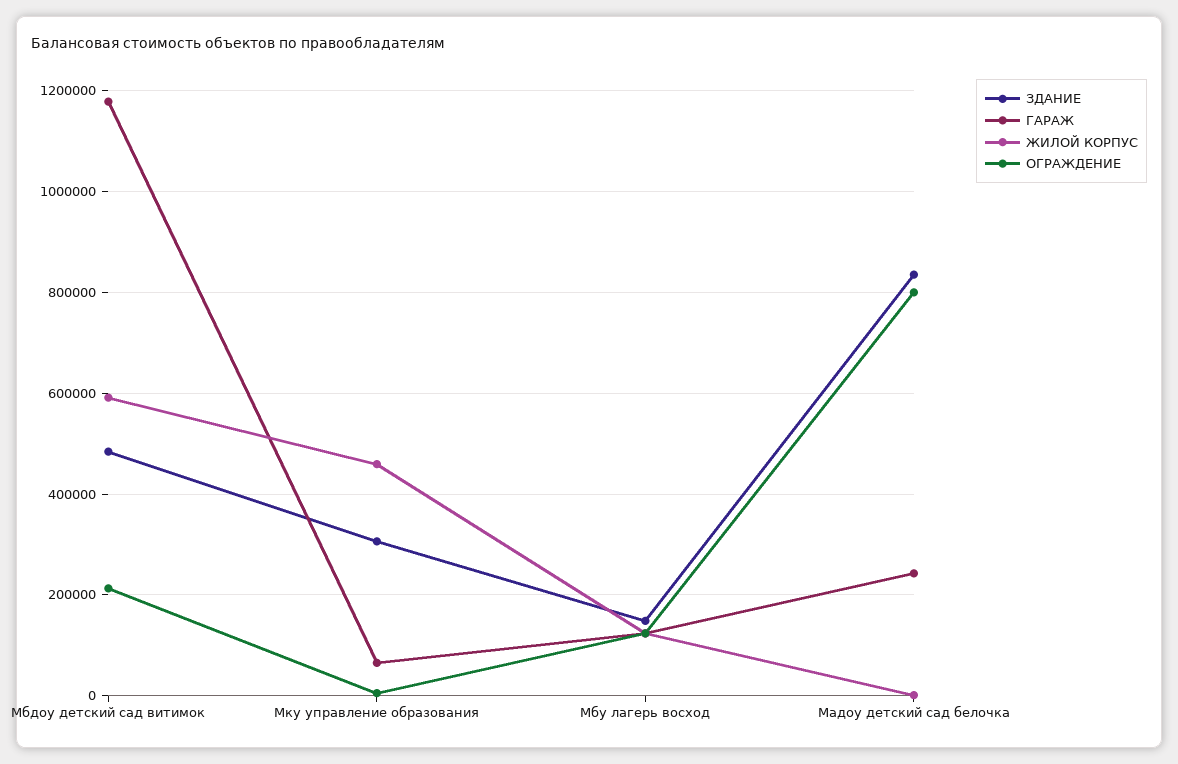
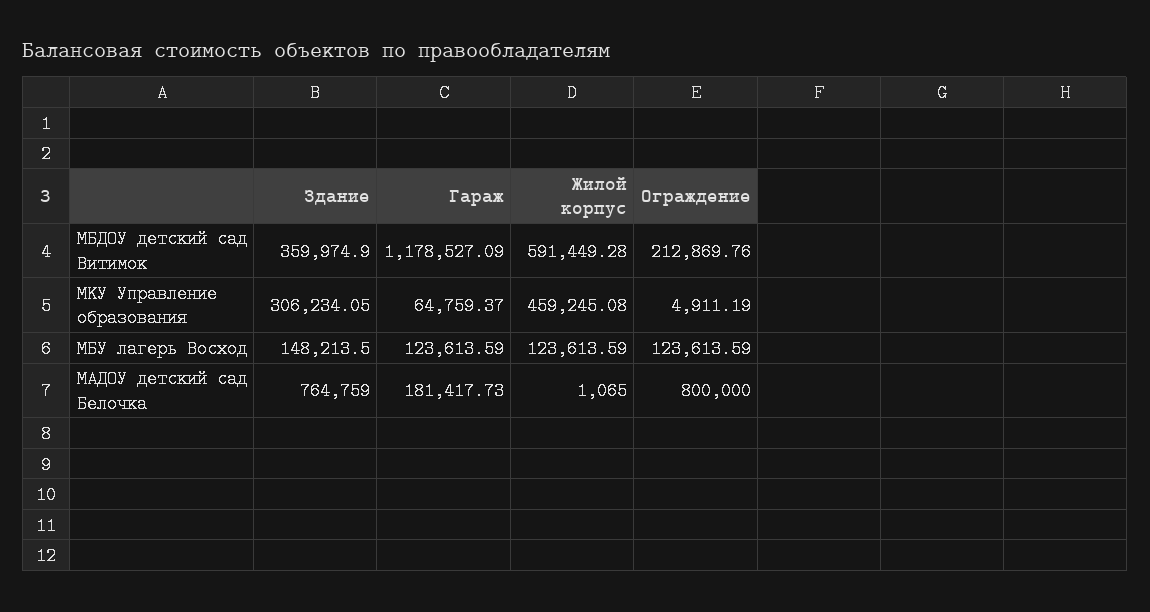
  {
    "ЗДАНИЕ": {
-     "Мбдоу детский сад витимок": 480000,
+     "Мбдоу детский сад витимок": 359974.9,
      "Мку управление образования": 306234.05,
      "Мбу лагерь восход": 148213.5,
-     "Мадоу детский сад белочка": 840000
+     "Мадоу детский сад белочка": 764759
    },
    "ГАРАЖ": {
      "Мбдоу детский сад витимок": 1178527.09,
      "Мку управление образования": 64759.37,
      "Мбу лагерь восход": 123613.59,
-     "Мадоу детский сад белочка": 240000
+     "Мадоу детский сад белочка": 181417.73
    },
    "ЖИЛОЙ КОРПУС": {
      "Мбдоу детский сад витимок": 591449.28,
      "Мку управление образования": 459245.08,
      "Мбу лагерь восход": 123613.59,
      "Мадоу детский сад белочка": 1065
    },
    "ОГРАЖДЕНИЕ": {
      "Мбдоу детский сад витимок": 212869.76,
      "Мку управление образования": 4911.19,
      "Мбу лагерь восход": 123613.59,
      "Мадоу детский сад белочка": 800000
    }
  }

